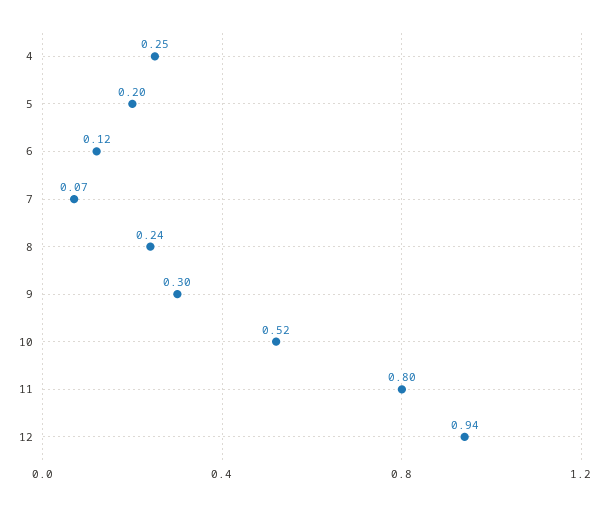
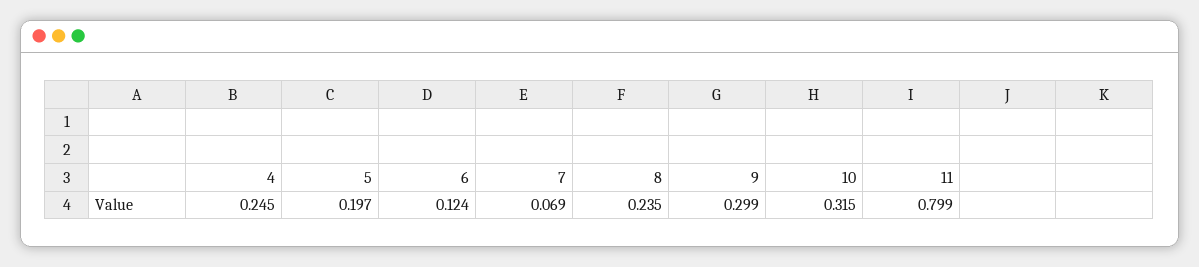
  {
    "4": 0.245,
    "5": 0.197,
    "6": 0.124,
    "7": 0.069,
    "8": 0.235,
    "9": 0.299,
-   "10": 0.52,
+   "10": 0.315,
-   "11": 0.799,
+   "11": 0.799
-   "12": 0.94
  }

